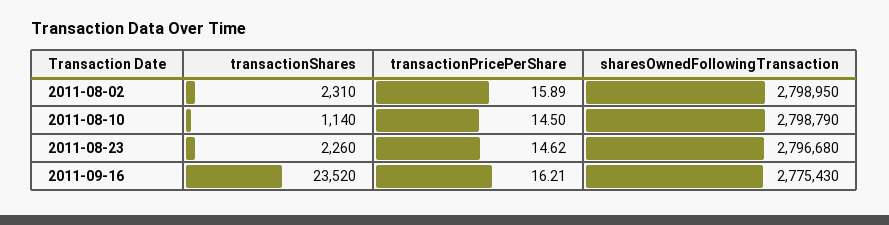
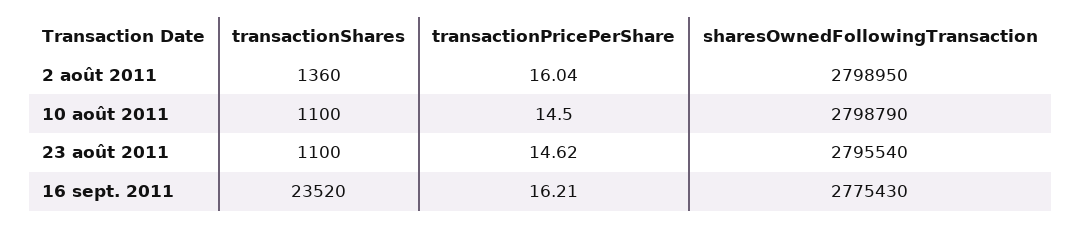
  {
    "transactionShares": {
-     "2011-08-02": 2310,
+     "2011-08-02": 1360,
-     "2011-08-10": 1140,
+     "2011-08-10": 1100,
-     "2011-08-23": 2260,
+     "2011-08-23": 1100,
      "2011-09-16": 23520
    },
    "transactionPricePerShare": {
-     "2011-08-02": 15.89,
+     "2011-08-02": 16.04,
      "2011-08-10": 14.5,
      "2011-08-23": 14.62,
      "2011-09-16": 16.21
    },
    "sharesOwnedFollowingTransaction": {
      "2011-08-02": 2798950,
      "2011-08-10": 2798790,
-     "2011-08-23": 2796680,
+     "2011-08-23": 2795540,
      "2011-09-16": 2775430
    }
  }

